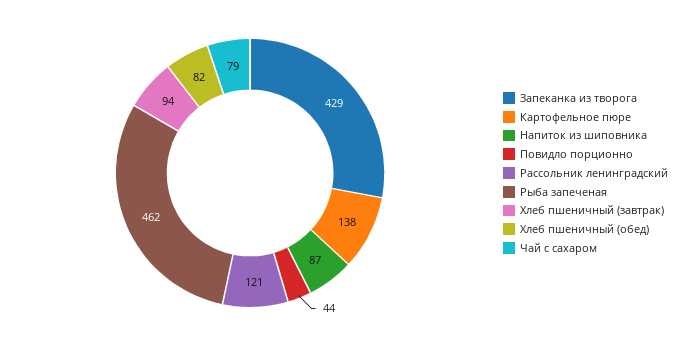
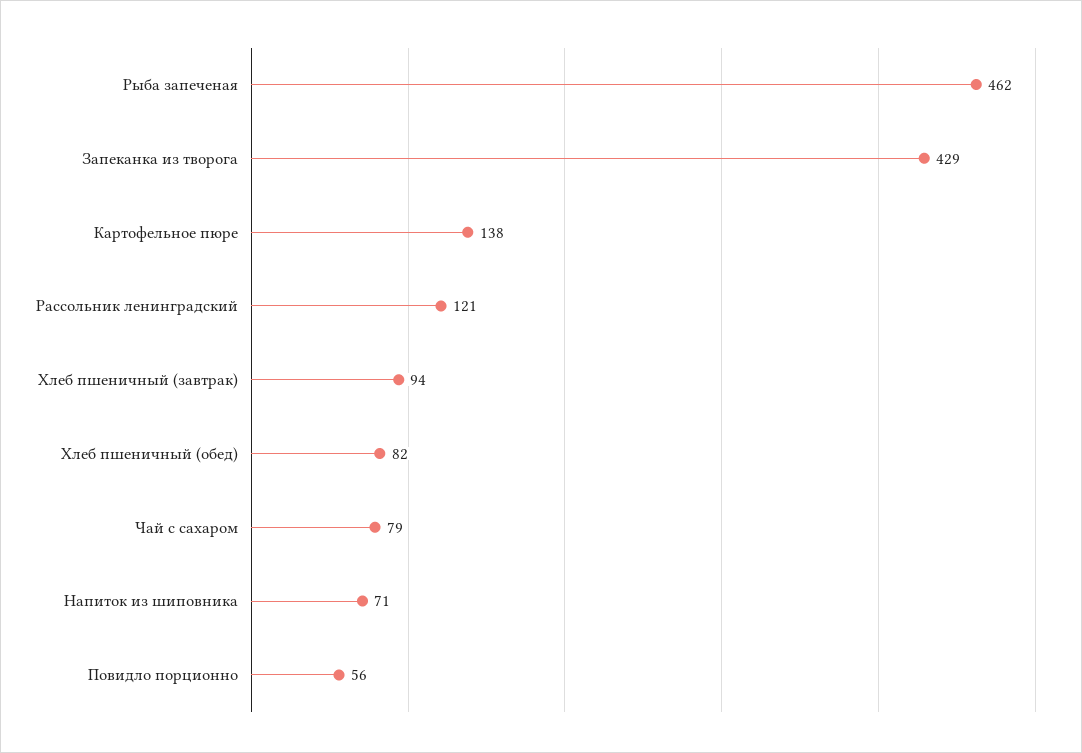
  {
    "Запеканка из творога": 429,
    "Картофельное пюре": 138,
-   "Напиток из шиповника": 87,
+   "Напиток из шиповника": 71,
-   "Повидло порционно": 44,
+   "Повидло порционно": 56,
    "Рассольник ленинградский": 121,
    "Рыба запеченая": 462,
    "Хлеб пшеничный (завтрак)": 94,
    "Хлеб пшеничный (обед)": 82,
    "Чай с сахаром": 79
  }

